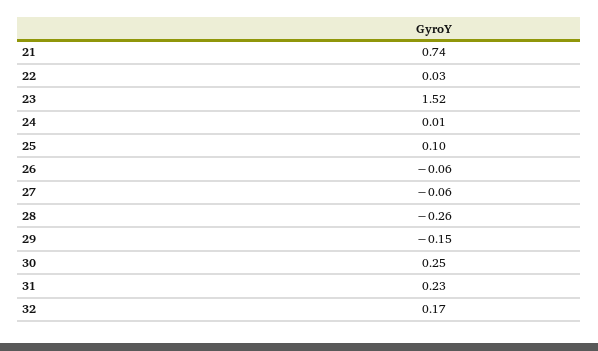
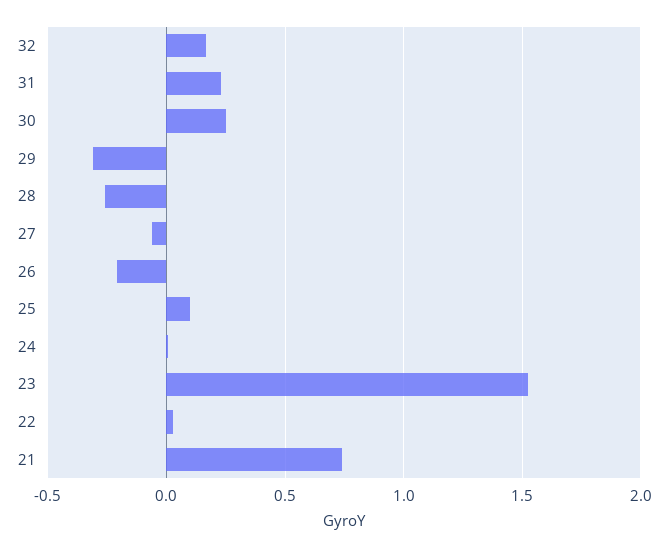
  {
    "21": 0.74,
    "22": 0.03,
    "23": 1.52,
    "24": 0.01,
    "25": 0.1,
-   "26": -0.06,
+   "26": -0.2,
    "27": -0.06,
    "28": -0.26,
-   "29": -0.15,
+   "29": -0.3,
    "30": 0.25,
    "31": 0.23,
    "32": 0.17
  }

